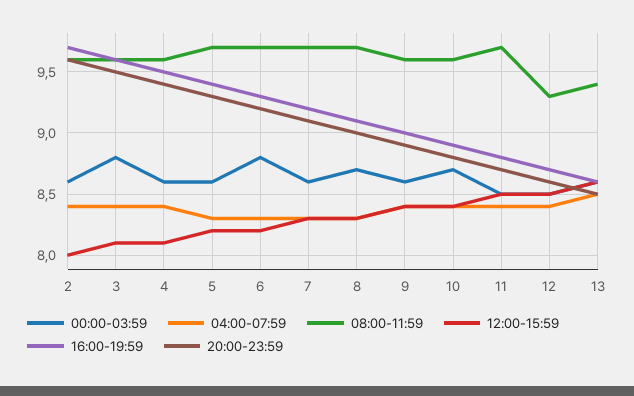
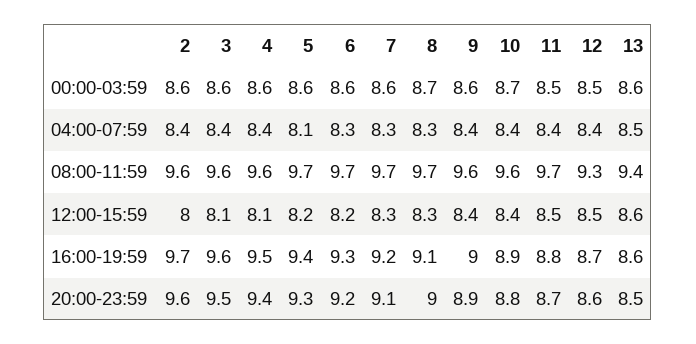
  {
    "00:00-03:59": {
      "2": 8.6,
-     "3": 8.8,
+     "3": 8.6,
      "4": 8.6,
      "5": 8.6,
-     "6": 8.8,
+     "6": 8.6,
      "7": 8.6,
      "8": 8.7,
      "9": 8.6,
      "10": 8.7,
      "11": 8.5,
      "12": 8.5,
      "13": 8.6
    },
    "04:00-07:59": {
      "2": 8.4,
      "3": 8.4,
      "4": 8.4,
-     "5": 8.3,
+     "5": 8.1,
      "6": 8.3,
      "7": 8.3,
      "8": 8.3,
      "9": 8.4,
      "10": 8.4,
      "11": 8.4,
      "12": 8.4,
      "13": 8.5
    },
    "08:00-11:59": {
      "2": 9.6,
      "3": 9.6,
      "4": 9.6,
      "5": 9.7,
      "6": 9.7,
      "7": 9.7,
      "8": 9.7,
      "9": 9.6,
      "10": 9.6,
      "11": 9.7,
      "12": 9.3,
      "13": 9.4
    },
    "12:00-15:59": {
      "2": 8,
      "3": 8.1,
      "4": 8.1,
      "5": 8.2,
      "6": 8.2,
      "7": 8.3,
      "8": 8.3,
      "9": 8.4,
      "10": 8.4,
      "11": 8.5,
      "12": 8.5,
      "13": 8.6
    },
    "16:00-19:59": {
      "2": 9.7,
      "3": 9.6,
      "4": 9.5,
      "5": 9.4,
      "6": 9.3,
      "7": 9.2,
      "8": 9.1,
      "9": 9,
      "10": 8.9,
      "11": 8.8,
      "12": 8.7,
      "13": 8.6
    },
    "20:00-23:59": {
      "2": 9.6,
      "3": 9.5,
      "4": 9.4,
      "5": 9.3,
      "6": 9.2,
      "7": 9.1,
      "8": 9,
      "9": 8.9,
      "10": 8.8,
      "11": 8.7,
      "12": 8.6,
      "13": 8.5
    }
  }

